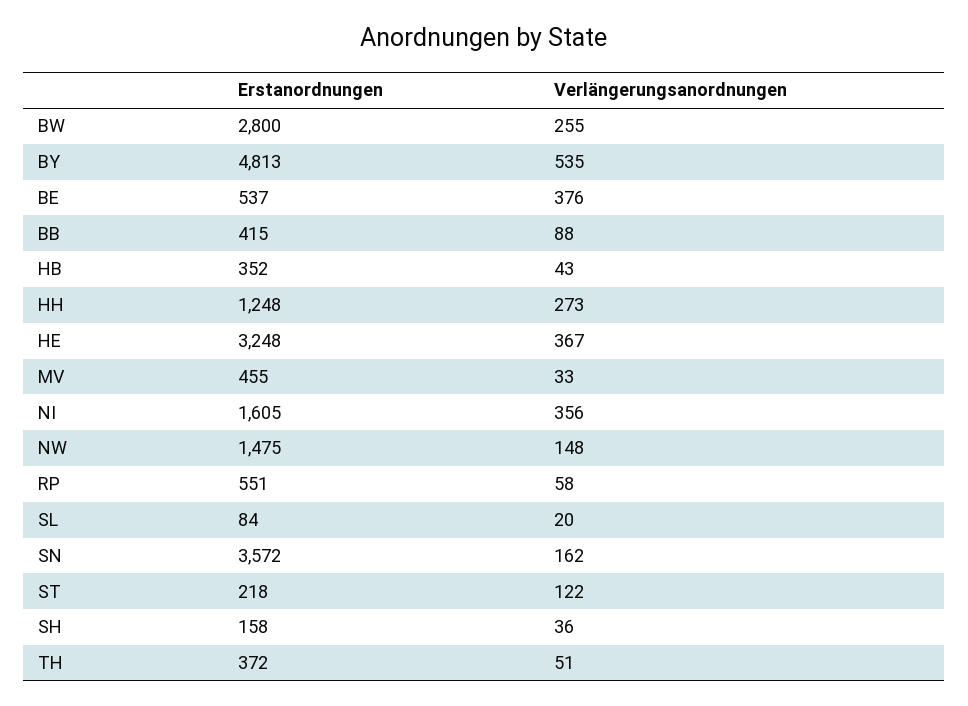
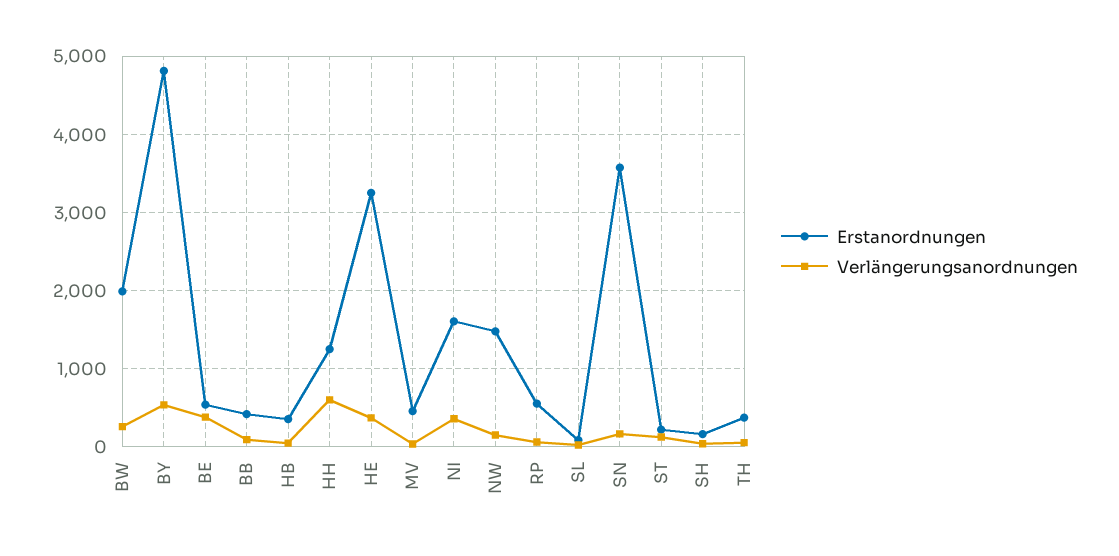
  {
    "Erstanordnungen": {
-     "BW": 2800,
+     "BW": 2000,
      "BY": 4813,
      "BE": 537,
      "BB": 415,
      "HB": 352,
      "HH": 1248,
      "HE": 3248,
      "MV": 455,
      "NI": 1605,
      "NW": 1475,
      "RP": 551,
      "SL": 84,
      "SN": 3572,
      "ST": 218,
      "SH": 158,
      "TH": 372
    },
    "Verlängerungsanordnungen": {
      "BW": 255,
      "BY": 535,
      "BE": 376,
      "BB": 88,
      "HB": 43,
-     "HH": 273,
+     "HH": 600,
      "HE": 367,
      "MV": 33,
      "NI": 356,
      "NW": 148,
      "RP": 58,
      "SL": 20,
      "SN": 162,
      "ST": 122,
      "SH": 36,
      "TH": 51
    }
  }

